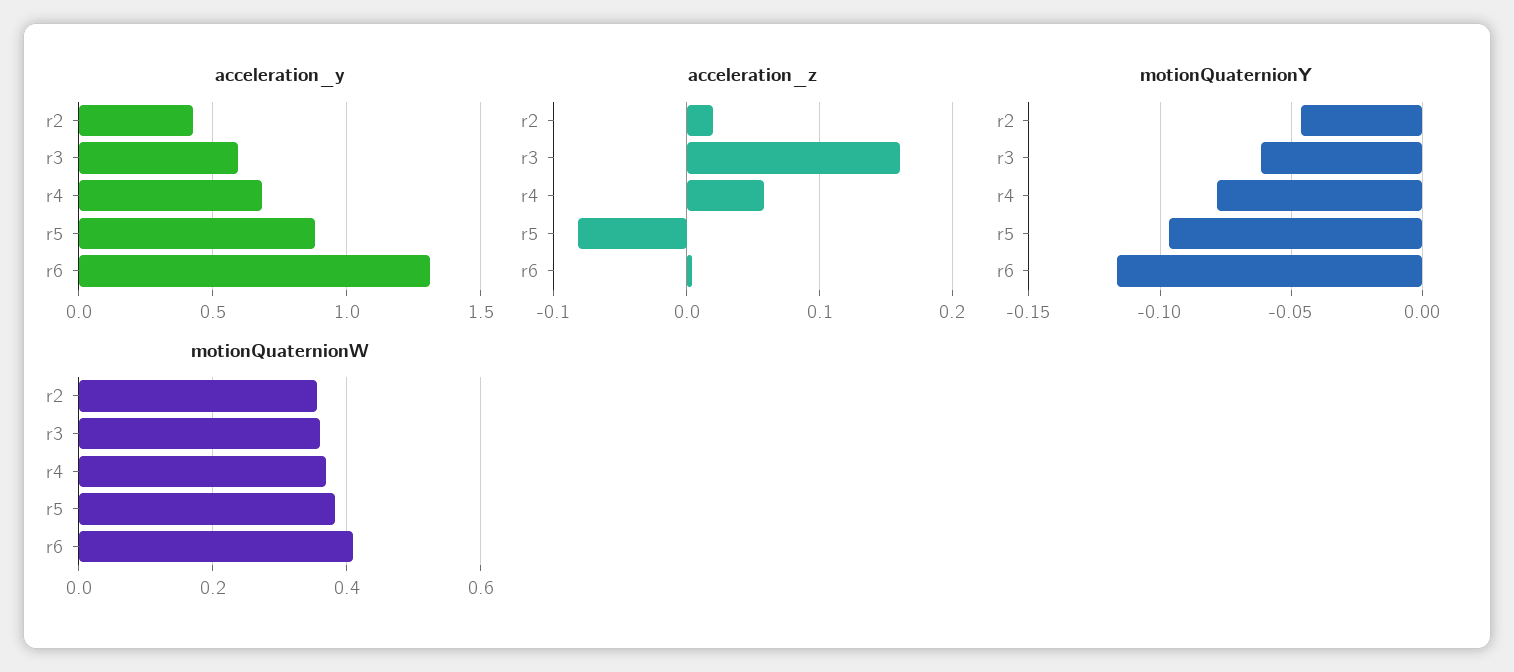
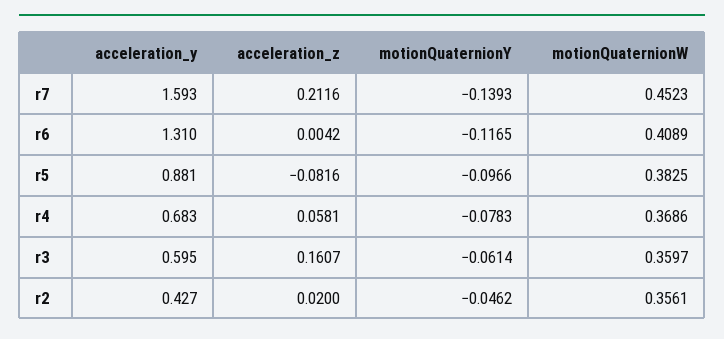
  {
    "acceleration_y": {
      "r2": 0.427,
      "r3": 0.595,
      "r4": 0.683,
      "r5": 0.881,
-     "r6": 1.31
+     "r6": 1.31,
+     "r7": 1.593
    },
    "acceleration_z": {
      "r2": 0.02,
      "r3": 0.1607,
      "r4": 0.0581,
      "r5": -0.0816,
-     "r6": 0.0042
+     "r6": 0.0042,
+     "r7": 0.2116
    },
    "motionQuaternionY": {
      "r2": -0.0462,
      "r3": -0.0614,
      "r4": -0.0783,
      "r5": -0.0966,
-     "r6": -0.1165
+     "r6": -0.1165,
+     "r7": -0.1393
    },
    "motionQuaternionW": {
      "r2": 0.3561,
      "r3": 0.3597,
      "r4": 0.3686,
      "r5": 0.3825,
-     "r6": 0.4089
+     "r6": 0.4089,
+     "r7": 0.4523
    }
  }

